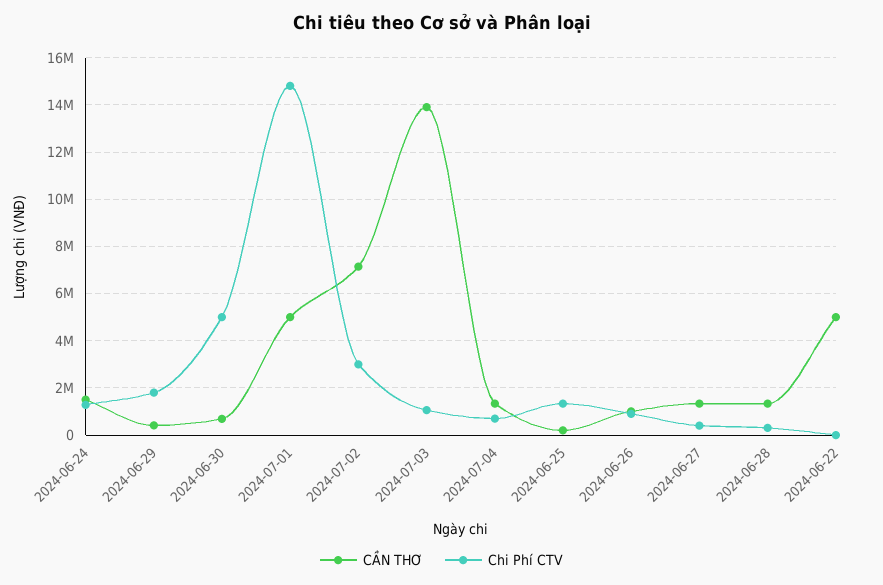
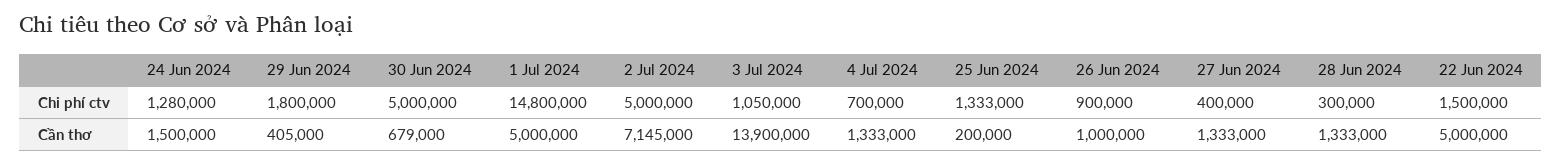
  {
    "CẦN THƠ": {
      "2024-06-24": 1500000,
      "2024-06-29": 405000,
      "2024-06-30": 679000,
      "2024-07-01": 5000000,
      "2024-07-02": 7145000,
      "2024-07-03": 13900000,
      "2024-07-04": 1333000,
      "2024-06-25": 200000,
      "2024-06-26": 1000000,
      "2024-06-27": 1333000,
      "2024-06-28": 1333000,
      "2024-06-22": 5000000
    },
    "Chi Phí CTV": {
      "2024-06-24": 1280000,
      "2024-06-29": 1800000,
      "2024-06-30": 5000000,
      "2024-07-01": 14800000,
-     "2024-07-02": 3000000,
+     "2024-07-02": 5000000,
      "2024-07-03": 1050000,
      "2024-07-04": 700000,
      "2024-06-25": 1333000,
      "2024-06-26": 900000,
      "2024-06-27": 400000,
      "2024-06-28": 300000,
-     "2024-06-22": 0
+     "2024-06-22": 1500000
    }
  }

